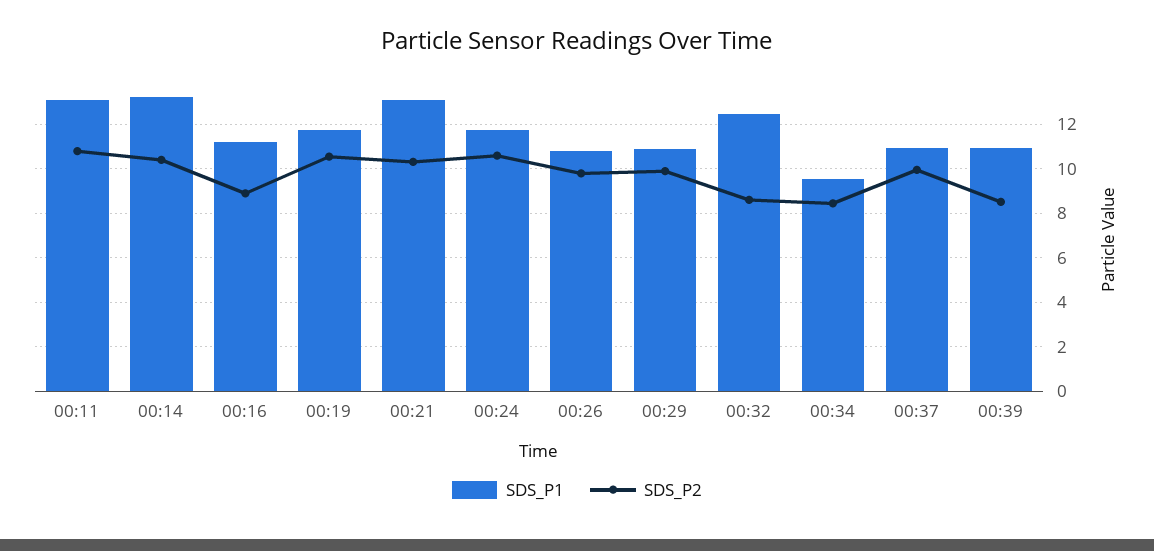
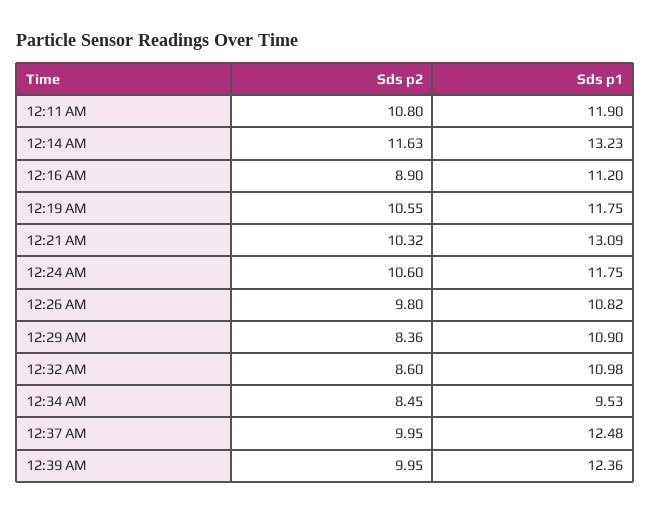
  {
    "SDS_P1": {
-     "00:11": 13,
+     "00:11": 11.9,
      "00:14": 13.23,
      "00:16": 11.2,
      "00:19": 11.75,
      "00:21": 13.09,
      "00:24": 11.75,
      "00:26": 10.82,
      "00:29": 10.9,
-     "00:32": 12.5,
+     "00:32": 10.98,
      "00:34": 9.53,
-     "00:37": 11,
+     "00:37": 12.48,
-     "00:39": 11
+     "00:39": 12.36
    },
    "SDS_P2": {
      "00:11": 10.8,
-     "00:14": 10.5,
+     "00:14": 11.63,
      "00:16": 8.9,
      "00:19": 10.55,
      "00:21": 10.32,
      "00:24": 10.6,
      "00:26": 9.8,
-     "00:29": 10,
+     "00:29": 8.36,
      "00:32": 8.6,
      "00:34": 8.45,
      "00:37": 9.95,
-     "00:39": 8.5
+     "00:39": 9.95
    }
  }

